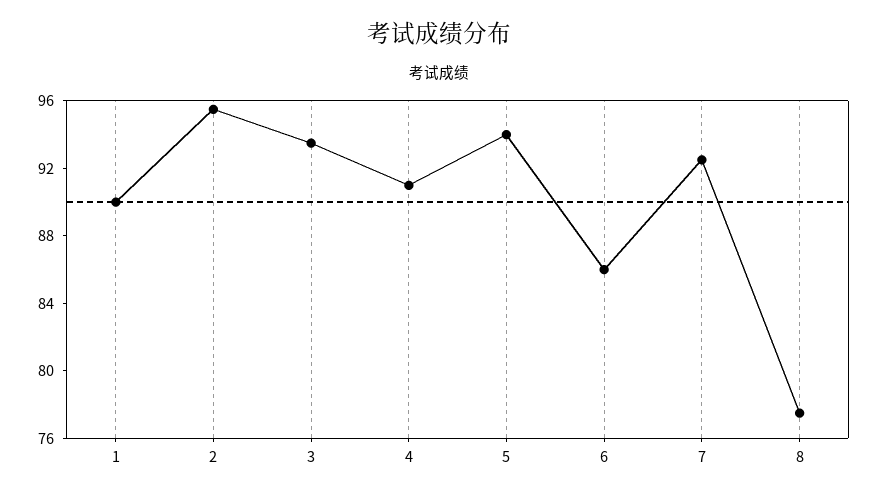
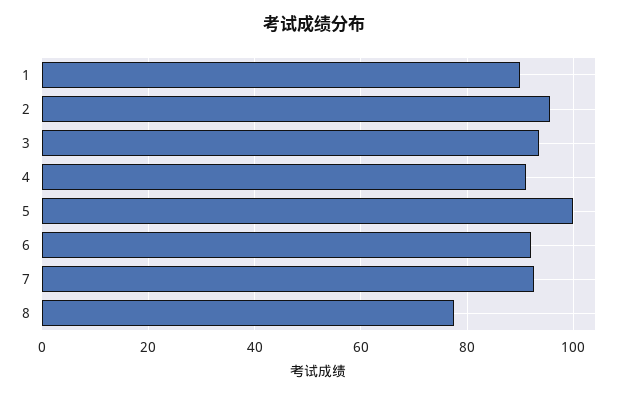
  {
    "1": 90,
    "2": 96,
    "3": 94,
    "4": 91,
-   "5": 94,
+   "5": 100,
-   "6": 86,
+   "6": 92,
    "7": 93,
    "8": 78
  }

